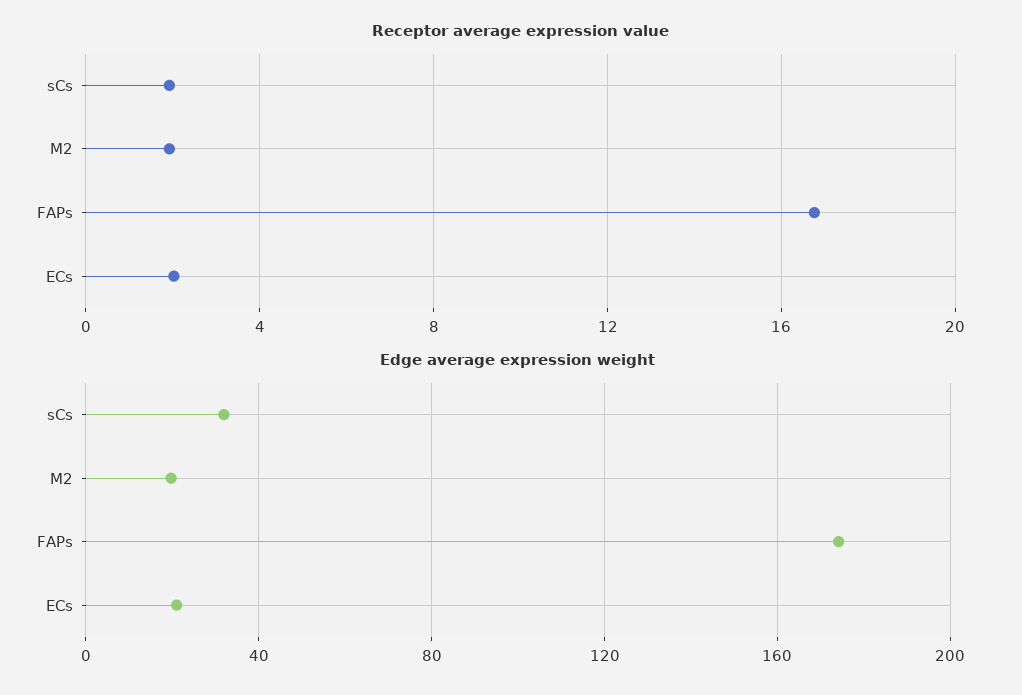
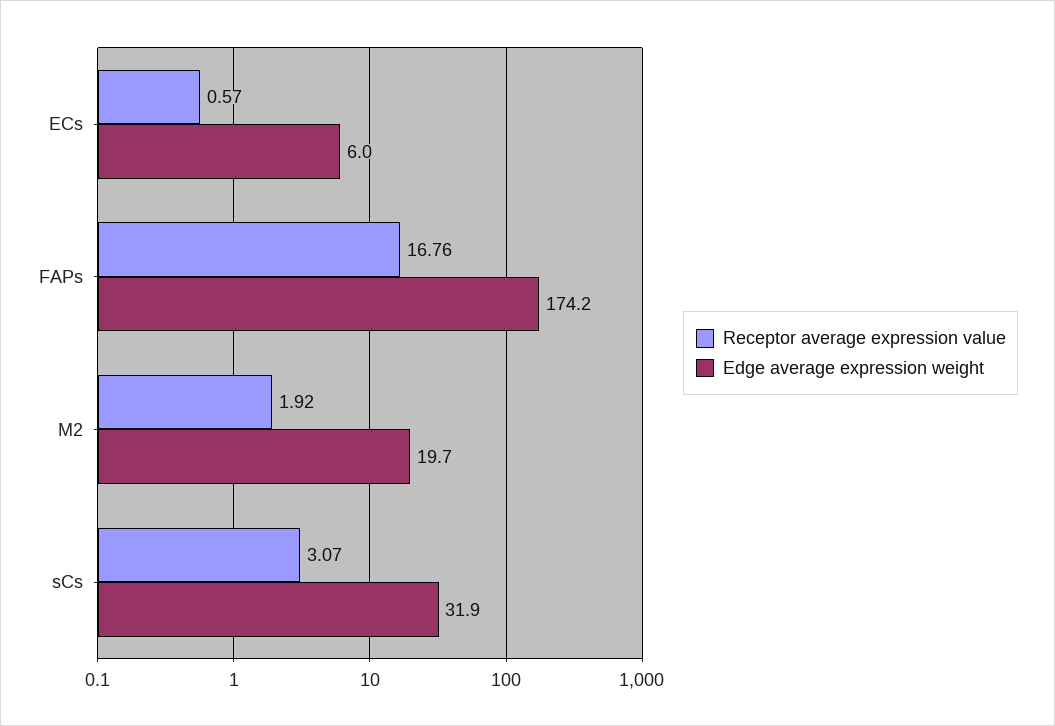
  {
    "Receptor average expression value": {
-     "sCs": 2,
+     "sCs": 3.07,
      "M2": 1.92,
      "FAPs": 16.76,
-     "ECs": 2
+     "ECs": 0.57
    },
    "Edge average expression weight": {
      "sCs": 31.9,
      "M2": 19.7,
      "FAPs": 174.2,
-     "ECs": 20
+     "ECs": 6
    }
  }

